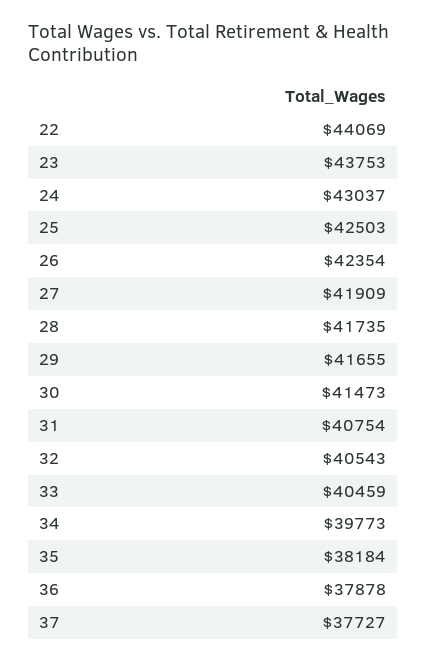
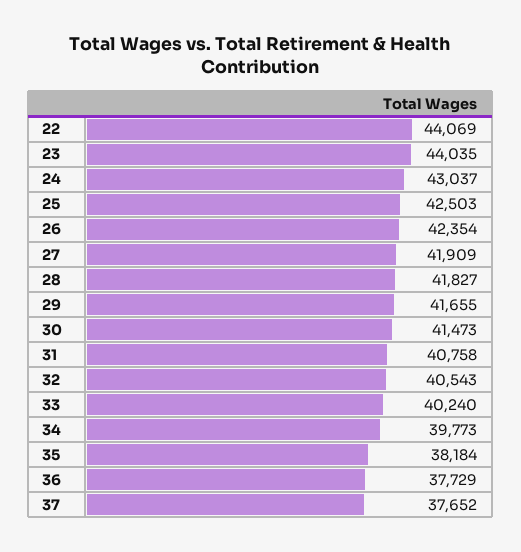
  {
    "22": 44069,
-   "23": 43753,
+   "23": 44035,
    "24": 43037,
    "25": 42503,
    "26": 42354,
    "27": 41909,
-   "28": 41735,
+   "28": 41827,
    "29": 41655,
    "30": 41473,
-   "31": 40754,
+   "31": 40758,
    "32": 40543,
-   "33": 40459,
+   "33": 40240,
    "34": 39773,
    "35": 38184,
-   "36": 37878,
+   "36": 37729,
-   "37": 37727
+   "37": 37652
  }

